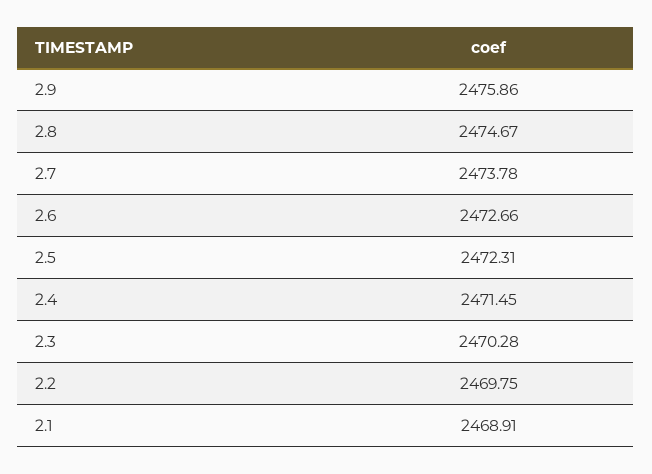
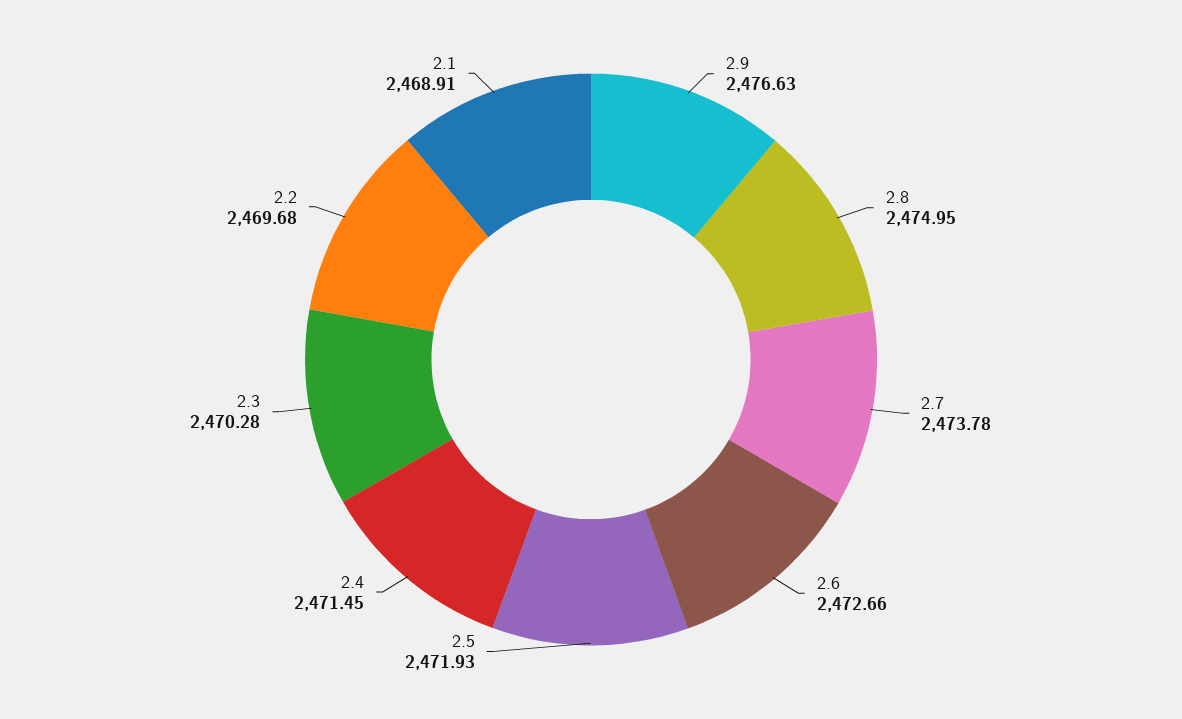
  {
-   "2.9": 2475.86,
+   "2.9": 2476.63,
-   "2.8": 2474.67,
+   "2.8": 2474.95,
    "2.7": 2473.78,
    "2.6": 2472.66,
-   "2.5": 2472.31,
+   "2.5": 2471.93,
    "2.4": 2471.45,
    "2.3": 2470.28,
-   "2.2": 2469.75,
+   "2.2": 2469.68,
    "2.1": 2468.91
  }

